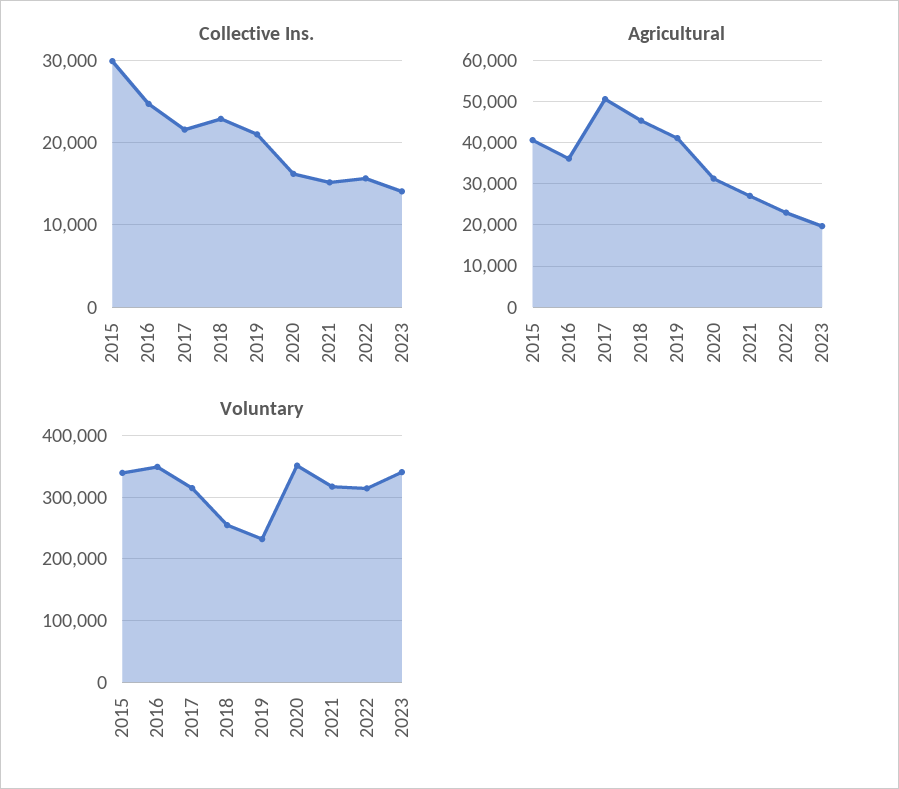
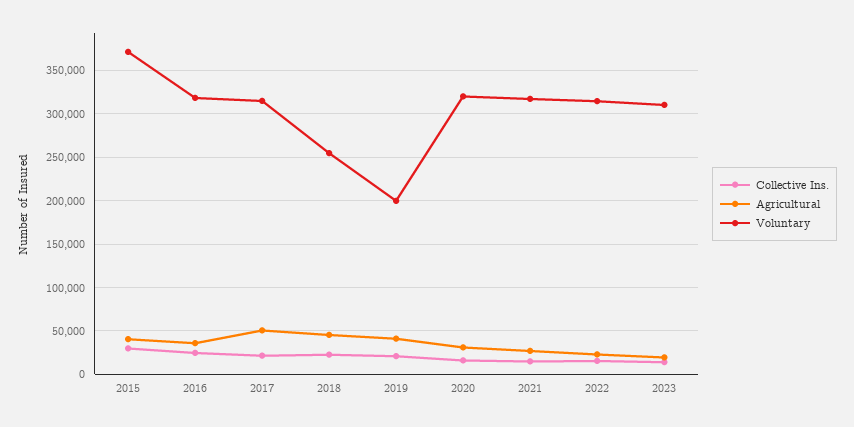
  {
    "Collective Ins.": {
      "2015": 30000,
      "2016": 25000,
      "2017": 22000,
      "2018": 23000,
      "2019": 21000,
      "2020": 16000,
      "2021": 15000,
      "2022": 16000,
      "2023": 14000
    },
    "Agricultural": {
      "2015": 40000,
      "2016": 36000,
      "2017": 50000,
      "2018": 46000,
      "2019": 42000,
      "2020": 32000,
      "2021": 28000,
      "2022": 22000,
      "2023": 20000
    },
    "Voluntary": {
-     "2015": 340000,
+     "2015": 370000,
-     "2016": 350000,
+     "2016": 320000,
      "2017": 310000,
      "2018": 250000,
-     "2019": 230000,
+     "2019": 200000,
-     "2020": 350000,
+     "2020": 320000,
      "2021": 320000,
      "2022": 310000,
-     "2023": 340000
+     "2023": 310000
    }
  }

